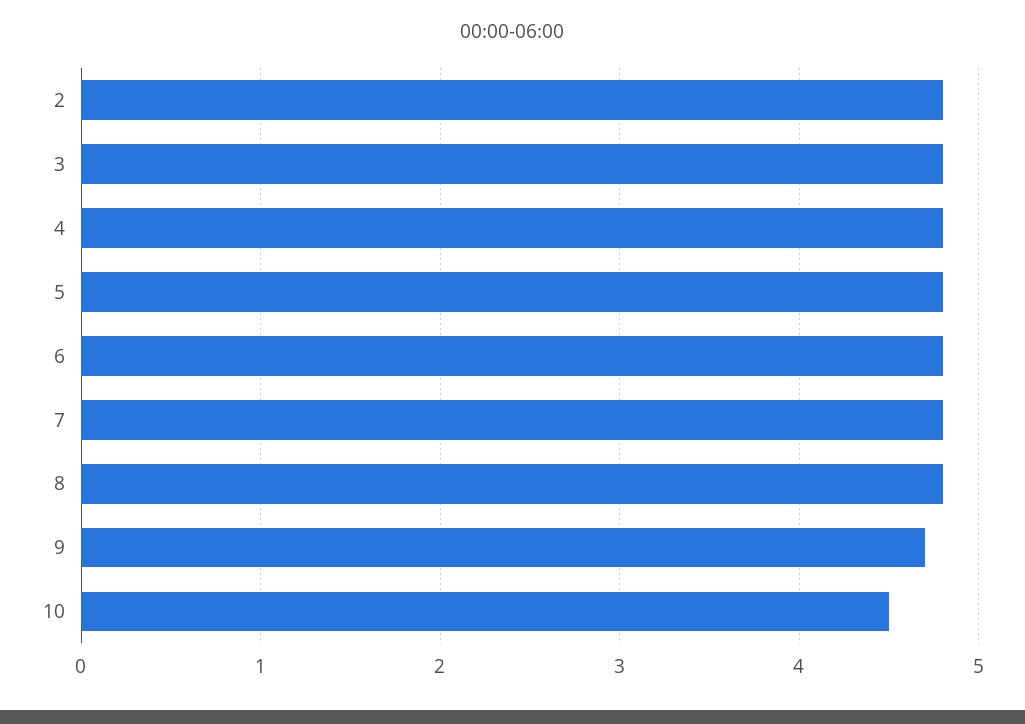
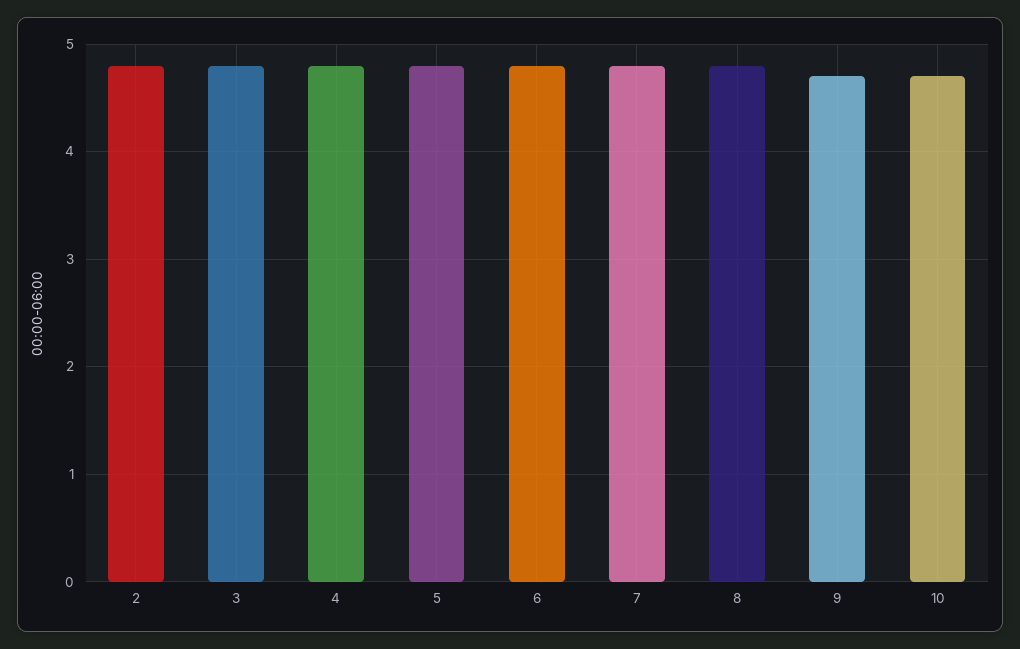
  {
    "2": 4.8,
    "3": 4.8,
    "4": 4.8,
    "5": 4.8,
    "6": 4.8,
    "7": 4.8,
    "8": 4.8,
    "9": 4.7,
-   "10": 4.5
+   "10": 4.7
  }

